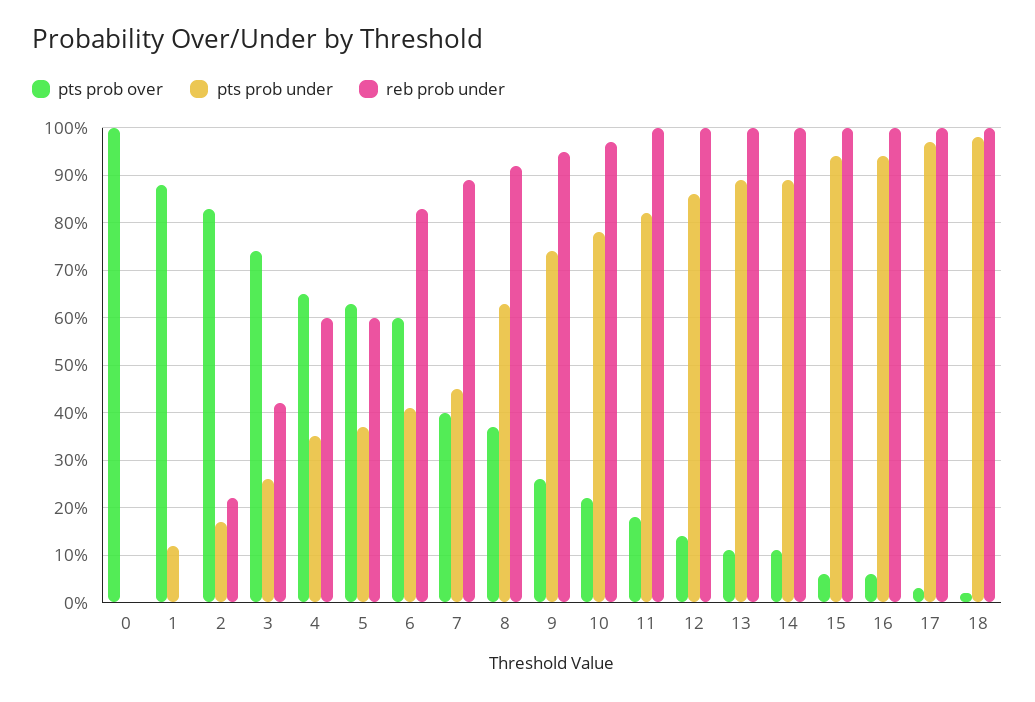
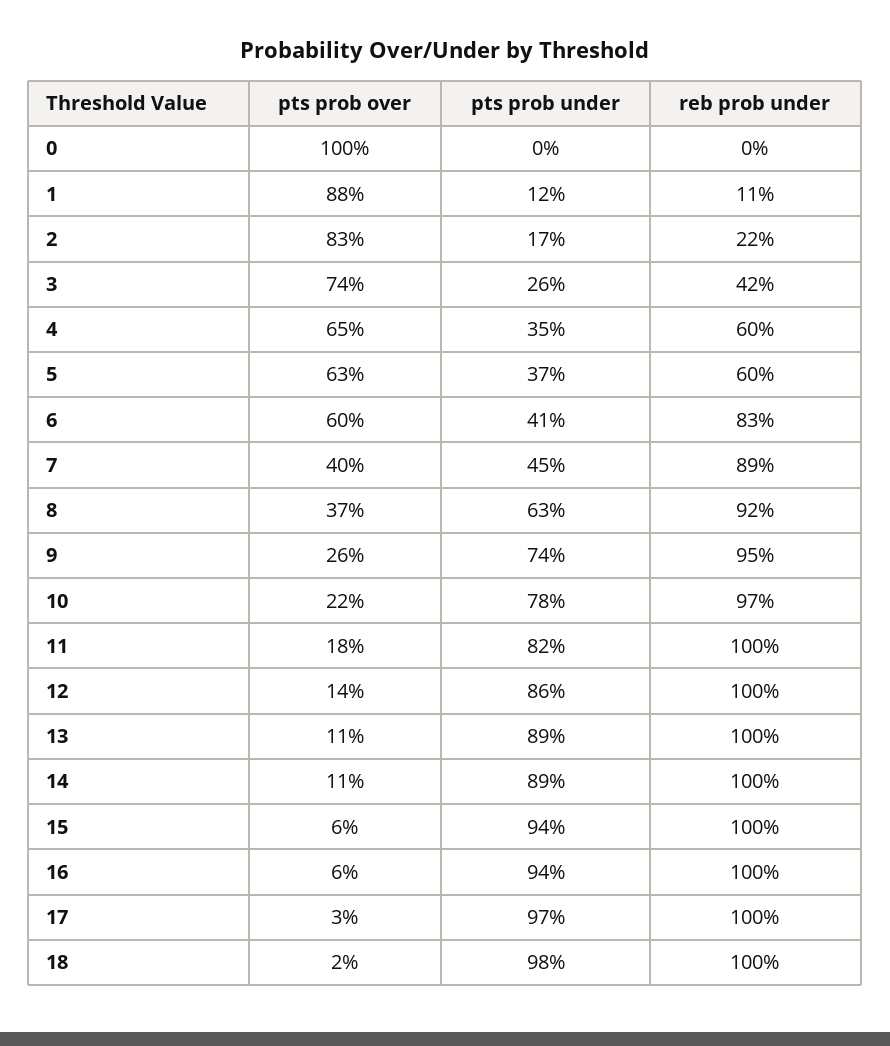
  {
    "pts prob over": {
      "0": 100,
      "1": 88,
      "2": 83,
      "3": 74,
      "4": 65,
      "5": 63,
      "6": 60,
      "7": 40,
      "8": 37,
      "9": 26,
      "10": 22,
      "11": 18,
      "12": 14,
      "13": 11,
      "14": 11,
      "15": 6,
      "16": 6,
      "17": 3,
      "18": 2
    },
    "pts prob under": {
      "0": 0,
      "1": 12,
      "2": 17,
      "3": 26,
      "4": 35,
      "5": 37,
      "6": 41,
      "7": 45,
      "8": 63,
      "9": 74,
      "10": 78,
      "11": 82,
      "12": 86,
      "13": 89,
      "14": 89,
      "15": 94,
      "16": 94,
      "17": 97,
      "18": 98
    },
    "reb prob under": {
      "0": 0,
-     "1": 0,
+     "1": 11,
      "2": 22,
      "3": 42,
      "4": 60,
      "5": 60,
      "6": 83,
      "7": 89,
      "8": 92,
      "9": 95,
      "10": 97,
      "11": 100,
      "12": 100,
      "13": 100,
      "14": 100,
      "15": 100,
      "16": 100,
      "17": 100,
      "18": 100
    }
  }

